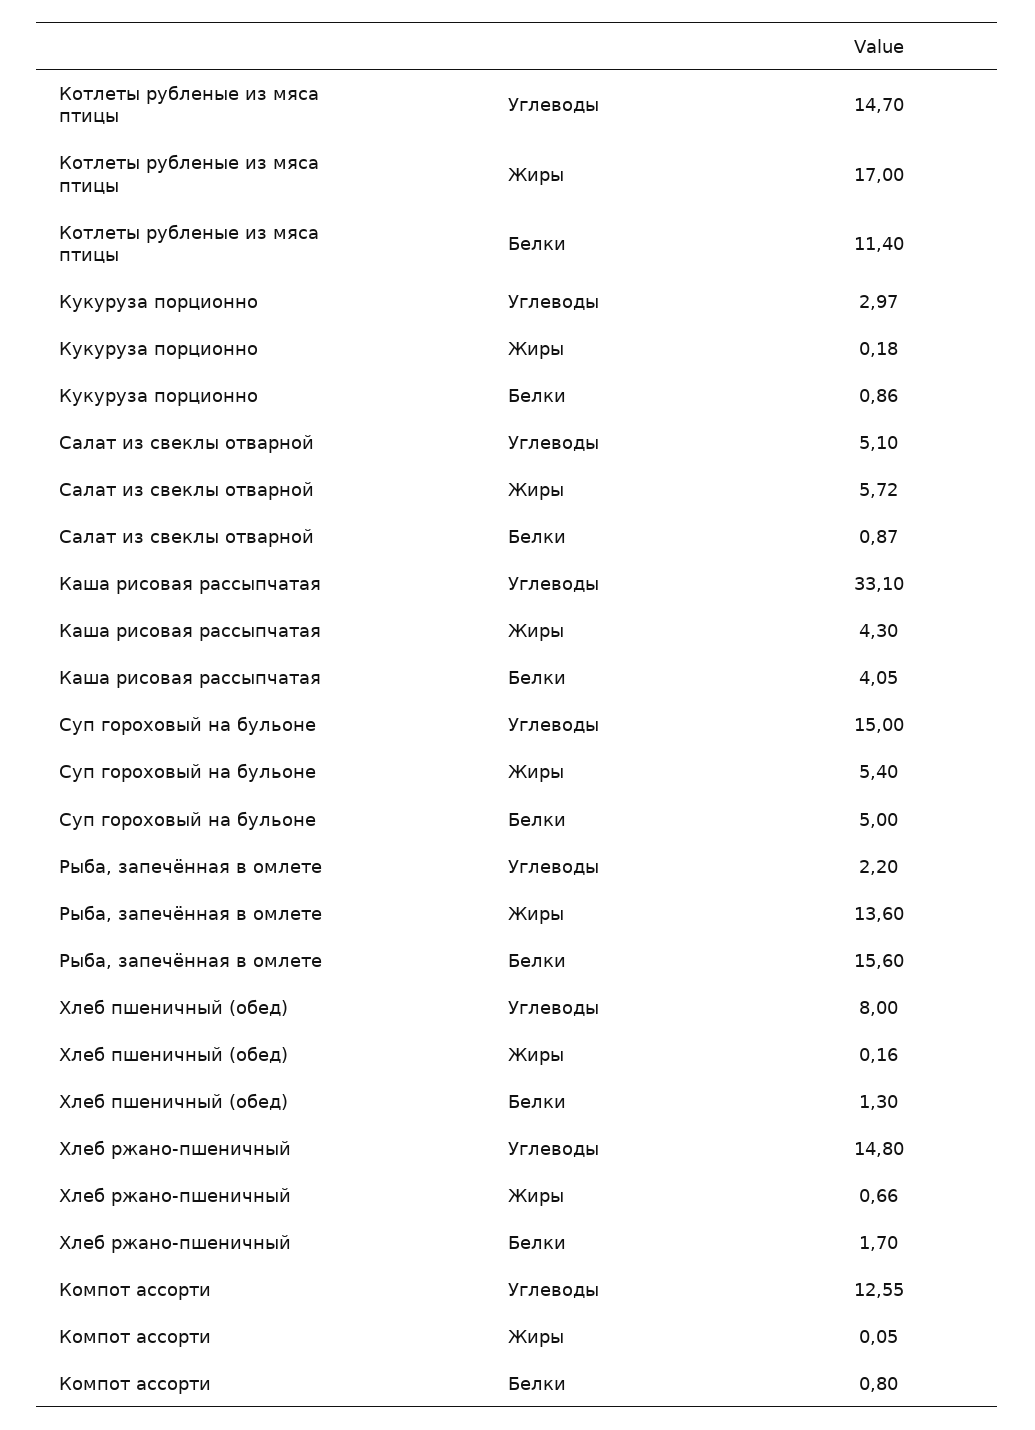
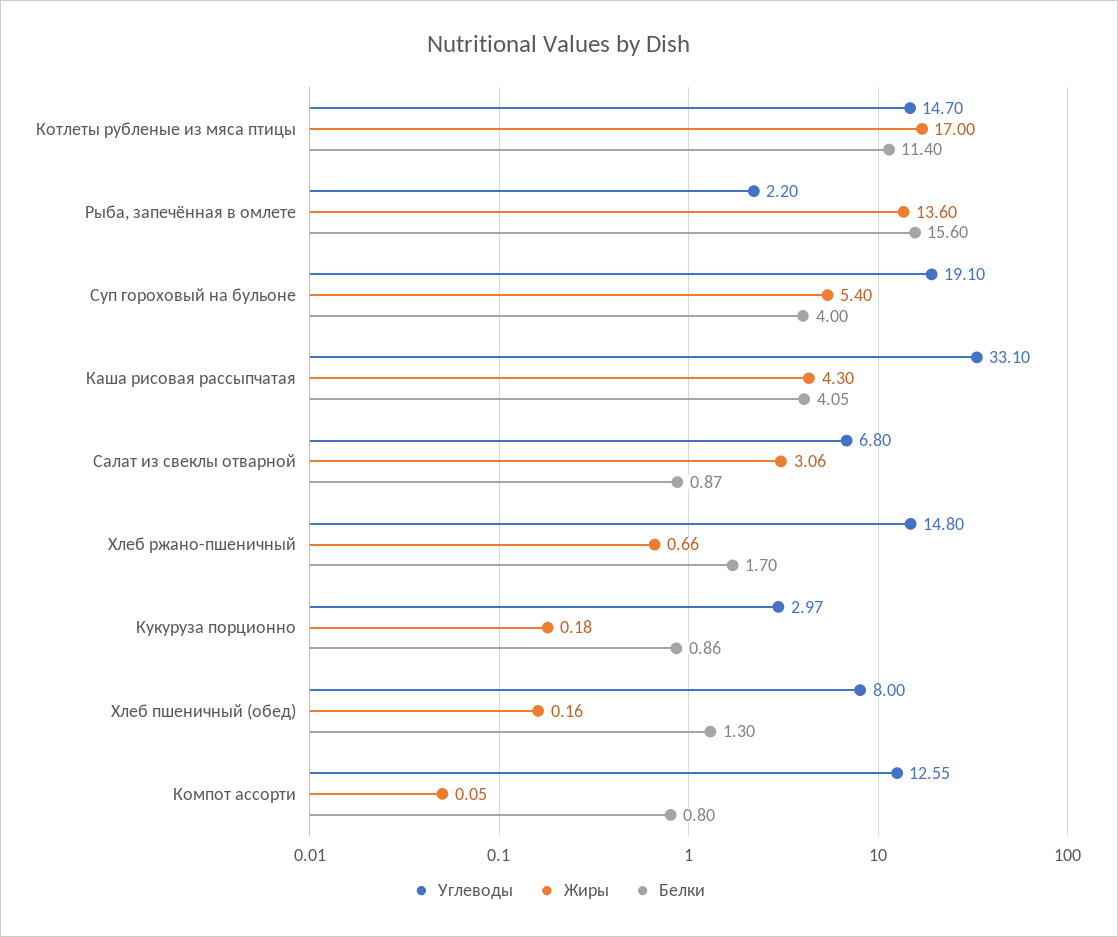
  {
    "Углеводы": {
      "Котлеты рубленые из мяса птицы": 14.7,
      "Кукуруза порционно": 2.97,
-     "Салат из свеклы отварной": 5.1,
+     "Салат из свеклы отварной": 6.8,
      "Каша рисовая рассыпчатая": 33.1,
-     "Суп гороховый на бульоне": 15,
+     "Суп гороховый на бульоне": 19.1,
      "Рыба, запечённая в омлете": 2.2,
      "Хлеб пшеничный (обед)": 8,
      "Хлеб ржано-пшеничный": 14.8,
      "Компот ассорти": 12.55
    },
    "Жиры": {
      "Котлеты рубленые из мяса птицы": 17,
      "Кукуруза порционно": 0.18,
-     "Салат из свеклы отварной": 5.72,
+     "Салат из свеклы отварной": 3.06,
      "Каша рисовая рассыпчатая": 4.3,
      "Суп гороховый на бульоне": 5.4,
      "Рыба, запечённая в омлете": 13.6,
      "Хлеб пшеничный (обед)": 0.16,
      "Хлеб ржано-пшеничный": 0.66,
      "Компот ассорти": 0.05
    },
    "Белки": {
      "Котлеты рубленые из мяса птицы": 11.4,
      "Кукуруза порционно": 0.86,
      "Салат из свеклы отварной": 0.87,
      "Каша рисовая рассыпчатая": 4.05,
-     "Суп гороховый на бульоне": 5,
+     "Суп гороховый на бульоне": 4,
      "Рыба, запечённая в омлете": 15.6,
      "Хлеб пшеничный (обед)": 1.3,
      "Хлеб ржано-пшеничный": 1.7,
      "Компот ассорти": 0.8
    }
  }

